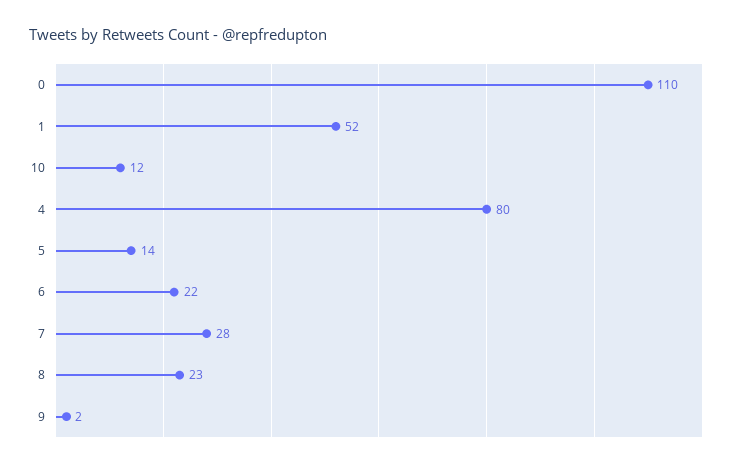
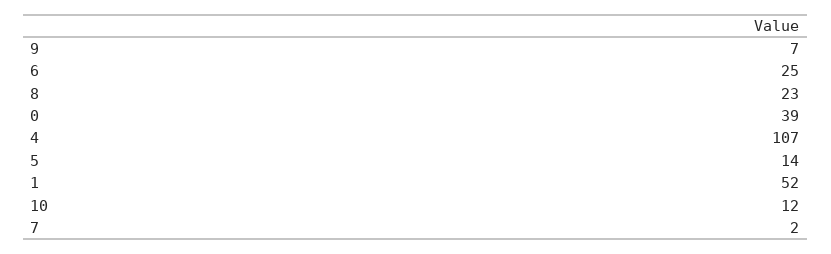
  {
-   "0": 110,
+   "0": 39,
    "1": 52,
    "10": 12,
-   "4": 80,
+   "4": 107,
    "5": 14,
-   "6": 22,
+   "6": 25,
-   "7": 28,
+   "7": 2,
    "8": 23,
-   "9": 2
+   "9": 7
  }

